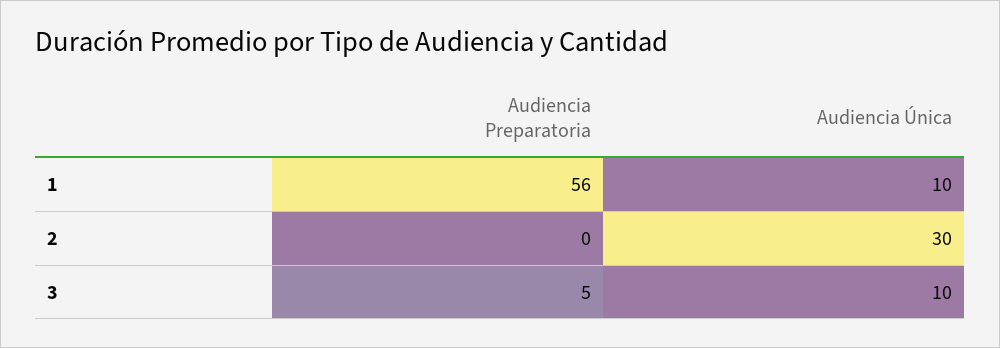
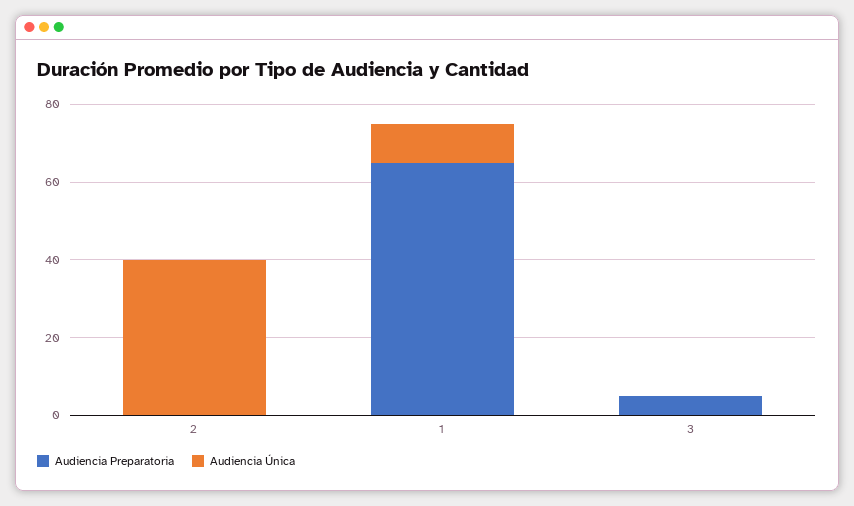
  {
    "Audiencia Preparatoria": {
-     "1": 56,
+     "1": 65,
      "2": 0,
      "3": 5
    },
    "Audiencia Única": {
      "1": 10,
-     "2": 30,
+     "2": 40,
-     "3": 10
+     "3": 0
    }
  }

